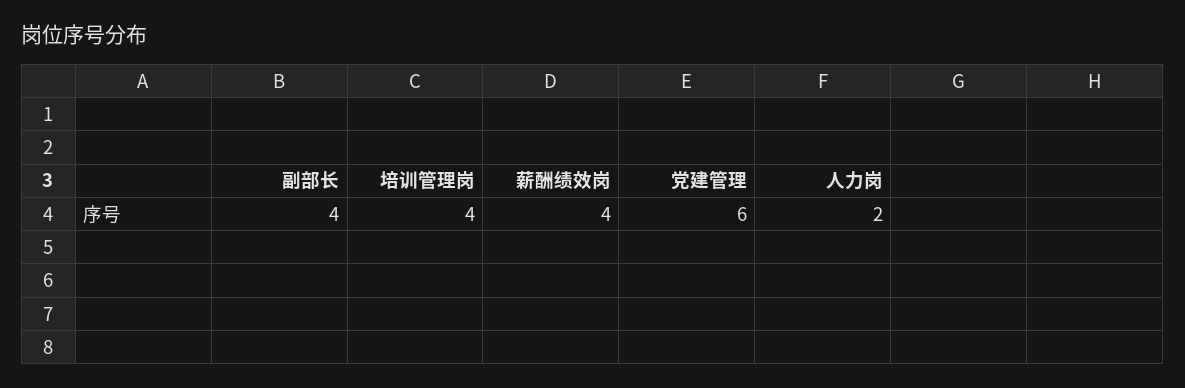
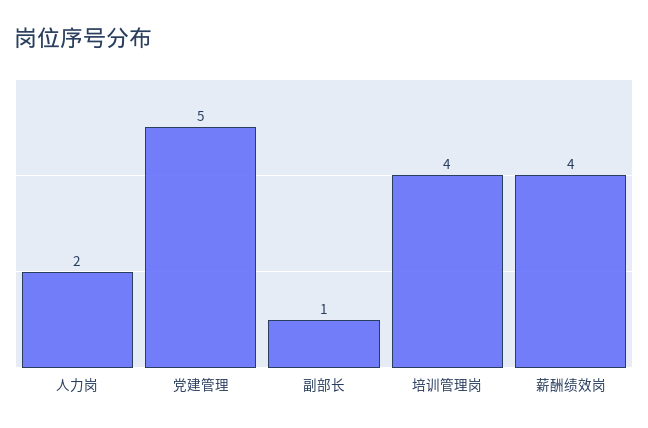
  {
-   "副部长": 4,
+   "副部长": 1,
    "培训管理岗": 4,
    "薪酬绩效岗": 4,
-   "党建管理": 6,
+   "党建管理": 5,
    "人力岗": 2
  }

